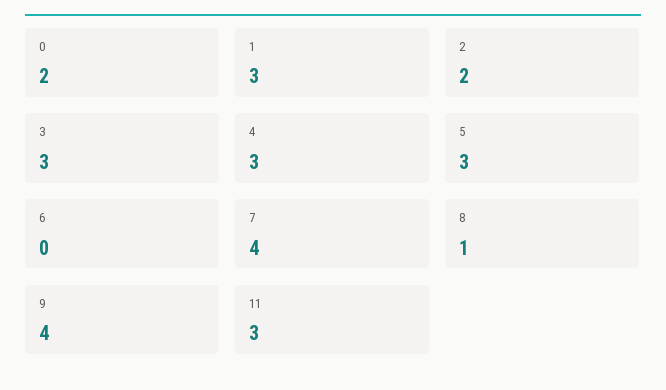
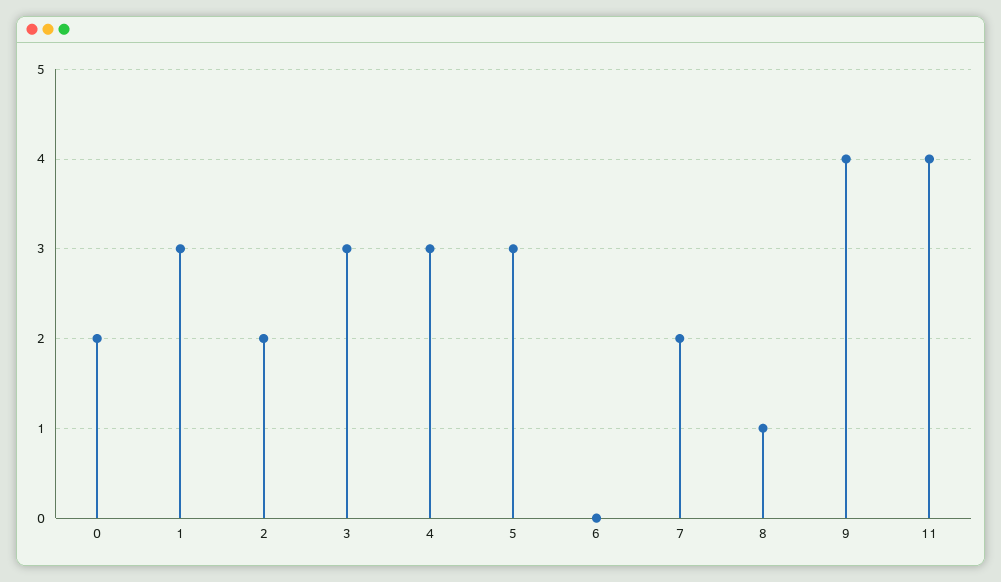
  {
    "0": 2,
    "1": 3,
    "2": 2,
    "3": 3,
    "4": 3,
    "5": 3,
    "6": 0,
-   "7": 4,
+   "7": 2,
    "8": 1,
    "9": 4,
-   "11": 3
+   "11": 4
  }

